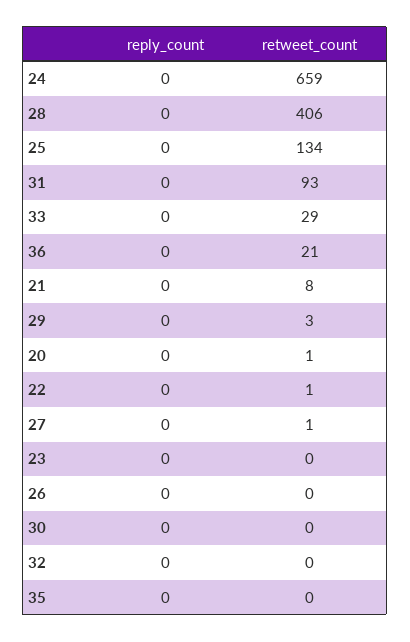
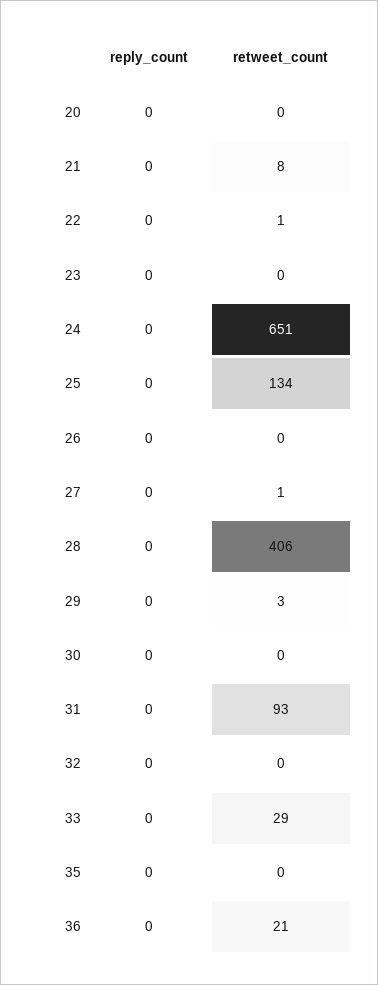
  {
    "reply_count": {
      "24": 0,
      "28": 0,
      "25": 0,
      "31": 0,
      "33": 0,
      "36": 0,
      "21": 0,
      "29": 0,
      "20": 0,
      "22": 0,
      "27": 0,
      "23": 0,
      "26": 0,
      "30": 0,
      "32": 0,
      "35": 0
    },
    "retweet_count": {
-     "24": 659,
+     "24": 651,
      "28": 406,
      "25": 134,
      "31": 93,
      "33": 29,
      "36": 21,
      "21": 8,
      "29": 3,
-     "20": 1,
+     "20": 0,
      "22": 1,
      "27": 1,
      "23": 0,
      "26": 0,
      "30": 0,
      "32": 0,
      "35": 0
    }
  }

